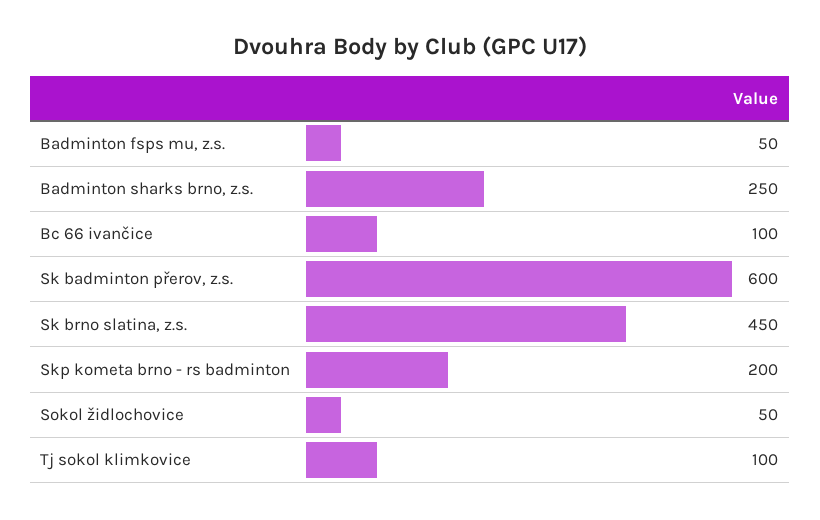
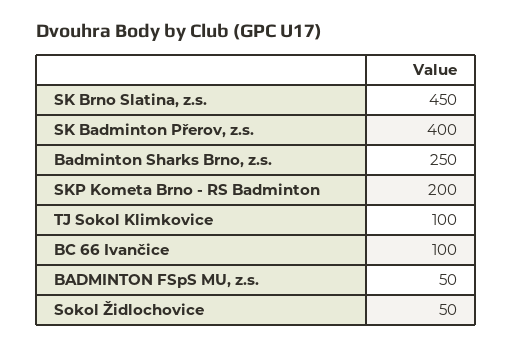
  {
    "Badminton fsps mu, z.s.": 50,
    "Badminton sharks brno, z.s.": 250,
    "Bc 66 ivančice": 100,
-   "Sk badminton přerov, z.s.": 600,
+   "Sk badminton přerov, z.s.": 400,
    "Sk brno slatina, z.s.": 450,
    "Skp kometa brno - rs badminton": 200,
    "Sokol židlochovice": 50,
    "Tj sokol klimkovice": 100
  }

